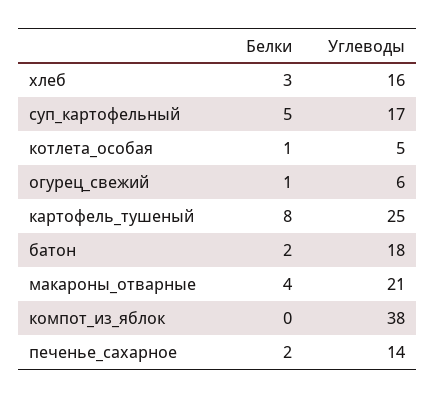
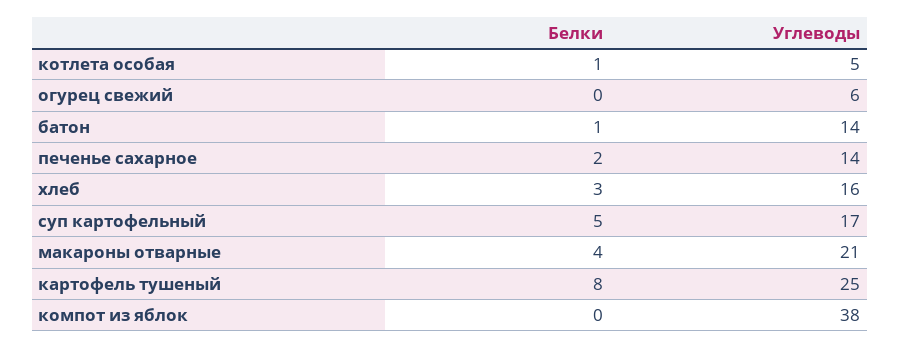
  {
    "Белки": {
      "хлеб": 3,
      "суп_картофельный": 5,
      "котлета_особая": 1,
-     "огурец_свежий": 1,
+     "огурец_свежий": 0,
      "картофель_тушеный": 8,
-     "батон": 2,
+     "батон": 1,
      "макароны_отварные": 4,
      "компот_из_яблок": 0,
      "печенье_сахарное": 2
    },
    "Углеводы": {
      "хлеб": 16,
      "суп_картофельный": 17,
      "котлета_особая": 5,
      "огурец_свежий": 6,
      "картофель_тушеный": 25,
-     "батон": 18,
+     "батон": 14,
      "макароны_отварные": 21,
      "компот_из_яблок": 38,
      "печенье_сахарное": 14
    }
  }

